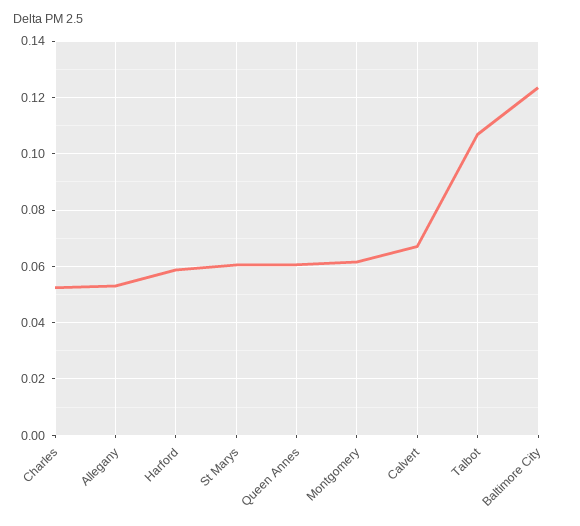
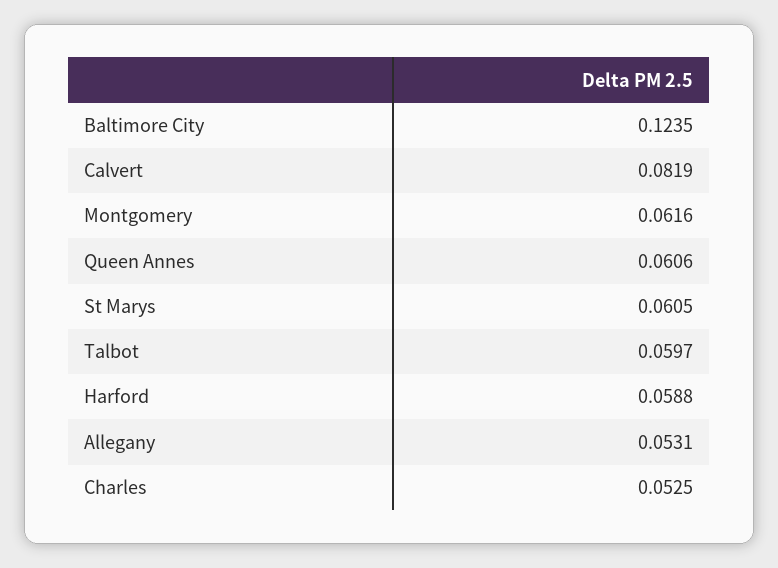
  {
    "Charles": 0.0525,
    "Allegany": 0.0531,
    "Harford": 0.0588,
    "St Marys": 0.0605,
    "Queen Annes": 0.0606,
    "Montgomery": 0.0616,
-   "Calvert": 0.0675,
+   "Calvert": 0.0819,
-   "Talbot": 0.1075,
+   "Talbot": 0.0597,
    "Baltimore City": 0.1235
  }

